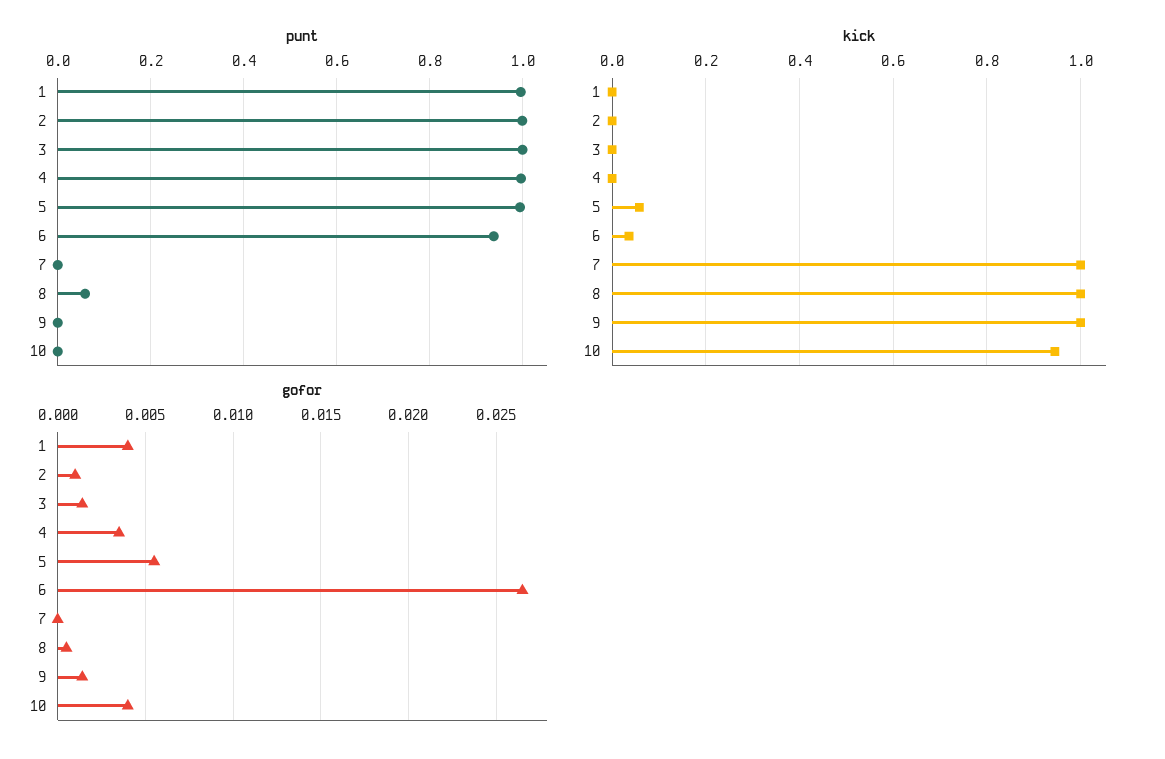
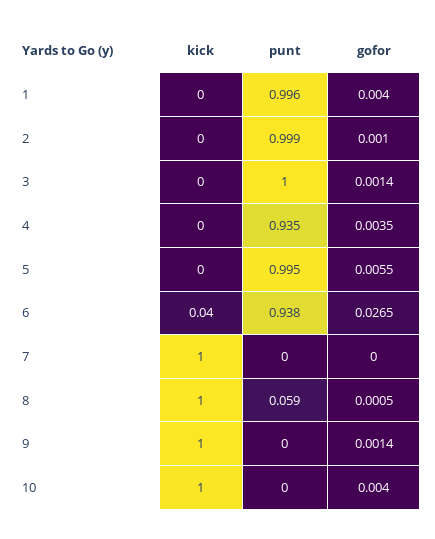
  {
    "punt": {
      "1": 0.996,
      "2": 0.999,
      "3": 1,
-     "4": 1,
+     "4": 0.935,
      "5": 0.995,
      "6": 0.938,
      "7": 0,
      "8": 0.059,
      "9": 0,
      "10": 0
    },
    "kick": {
      "1": 0,
      "2": 0,
      "3": 0,
      "4": 0,
-     "5": 0.06,
+     "5": 0,
      "6": 0.04,
      "7": 1,
      "8": 1,
      "9": 1,
-     "10": 0.94
+     "10": 1
    },
    "gofor": {
      "1": 0.004,
      "2": 0.001,
      "3": 0.0014,
      "4": 0.0035,
      "5": 0.0055,
      "6": 0.0265,
      "7": 0,
      "8": 0.0005,
      "9": 0.0014,
      "10": 0.004
    }
  }

